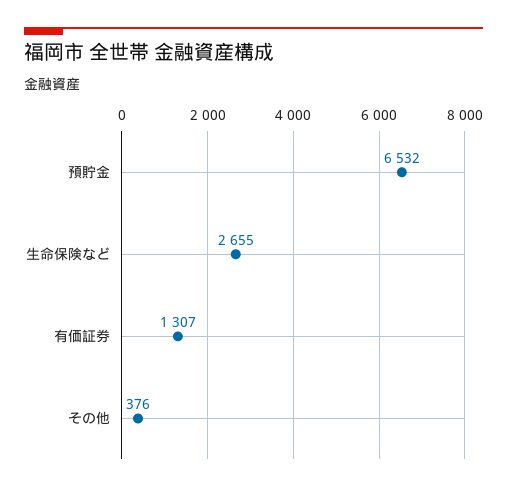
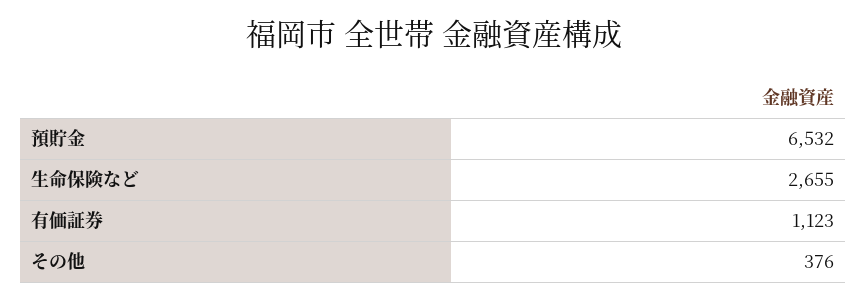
  {
    "預貯金": 6532,
    "生命保険など": 2655,
-   "有価証券": 1307,
+   "有価証券": 1123,
    "その他": 376
  }

